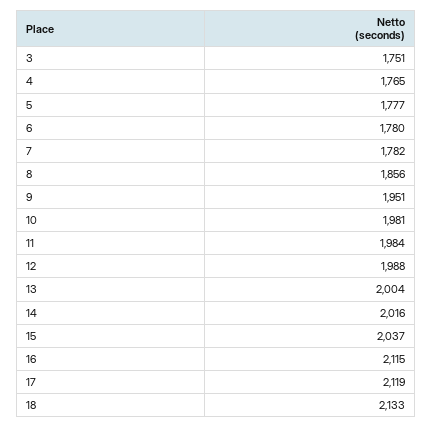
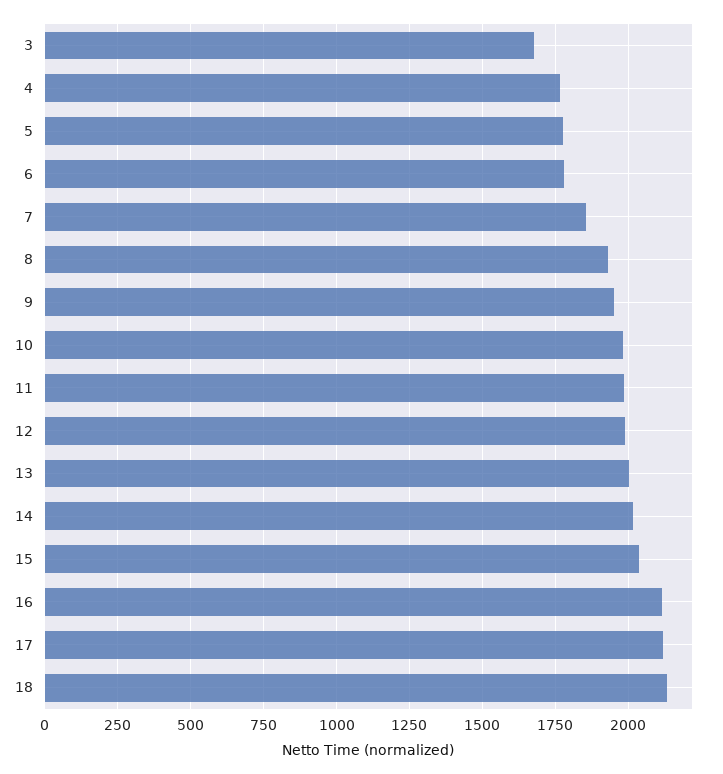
  {
-   "3": 1751,
+   "3": 1675,
    "4": 1765,
    "5": 1777,
    "6": 1780,
-   "7": 1782,
+   "7": 1850,
-   "8": 1856,
+   "8": 1925,
    "9": 1951,
    "10": 1981,
    "11": 1984,
    "12": 1988,
    "13": 2004,
    "14": 2016,
    "15": 2037,
    "16": 2115,
    "17": 2119,
    "18": 2133
  }

